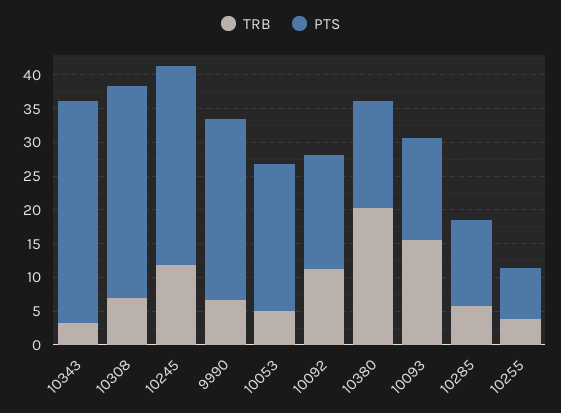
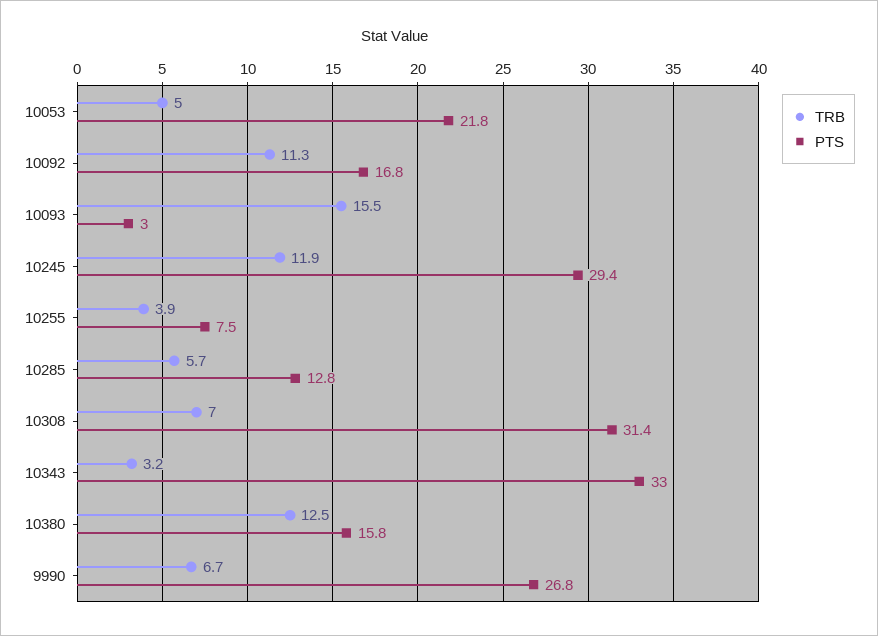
  {
    "TRB": {
      "10343": 3.2,
      "10308": 7,
      "10245": 11.9,
      "9990": 6.7,
      "10053": 5,
      "10092": 11.3,
-     "10380": 20,
+     "10380": 12.5,
      "10093": 15.5,
      "10285": 5.7,
      "10255": 3.9
    },
    "PTS": {
      "10343": 33,
      "10308": 31.4,
      "10245": 29.4,
      "9990": 26.8,
      "10053": 21.8,
      "10092": 16.8,
      "10380": 15.8,
-     "10093": 15,
+     "10093": 3,
      "10285": 12.8,
      "10255": 7.5
    }
  }

